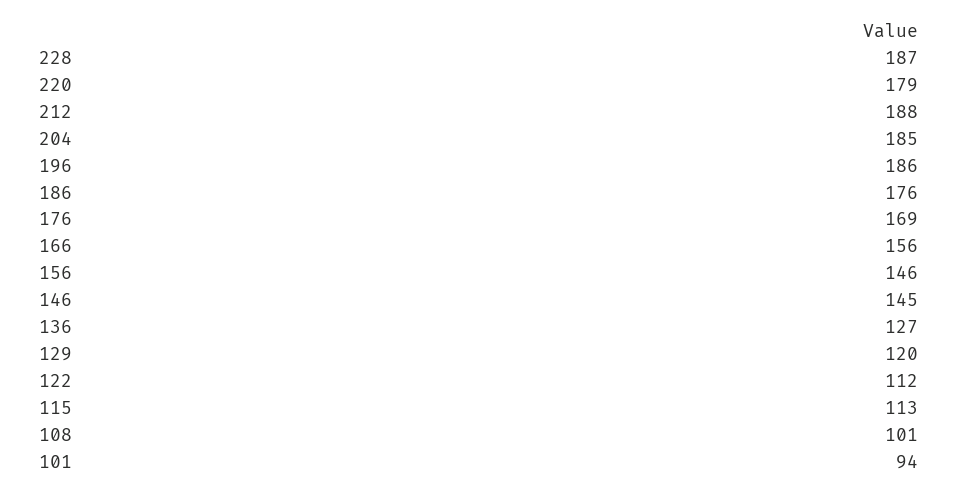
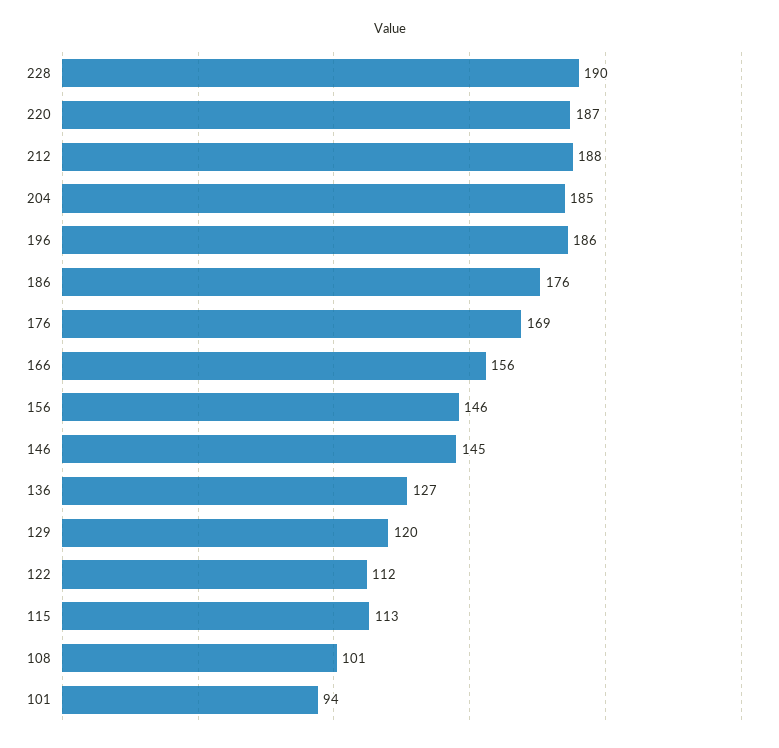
  {
-   "228": 187,
+   "228": 190,
-   "220": 179,
+   "220": 187,
    "212": 188,
    "204": 185,
    "196": 186,
    "186": 176,
    "176": 169,
    "166": 156,
    "156": 146,
    "146": 145,
    "136": 127,
    "129": 120,
    "122": 112,
    "115": 113,
    "108": 101,
    "101": 94
  }

